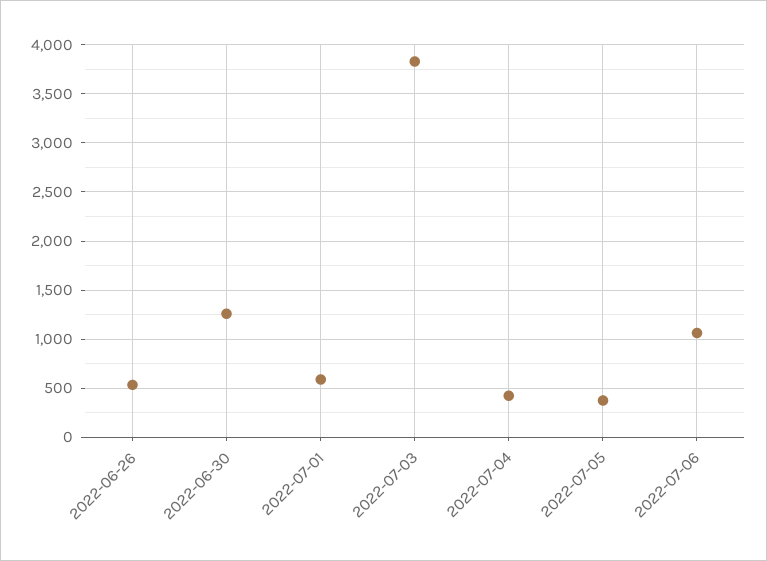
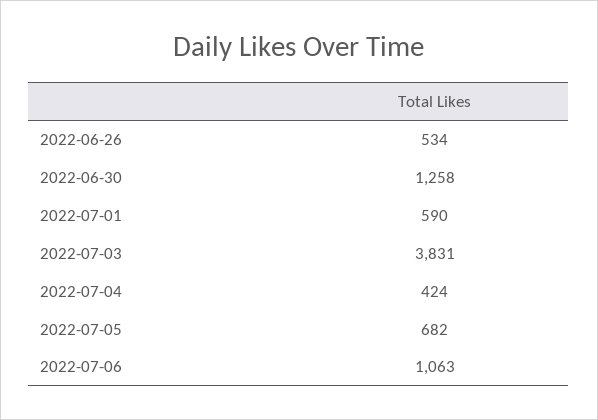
  {
    "2022-06-26": 534,
    "2022-06-30": 1258,
    "2022-07-01": 590,
    "2022-07-03": 3831,
    "2022-07-04": 424,
-   "2022-07-05": 400,
+   "2022-07-05": 682,
    "2022-07-06": 1063
  }

